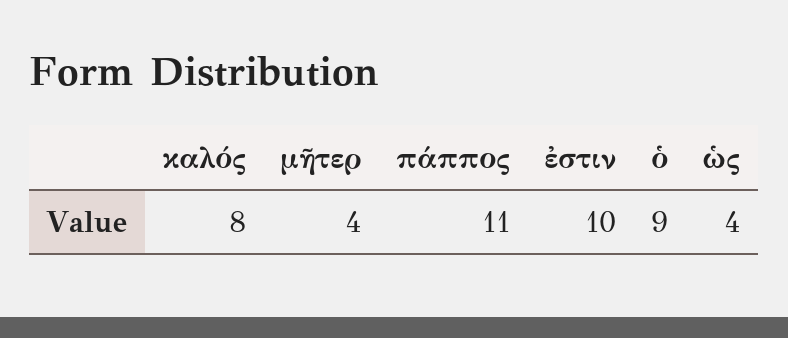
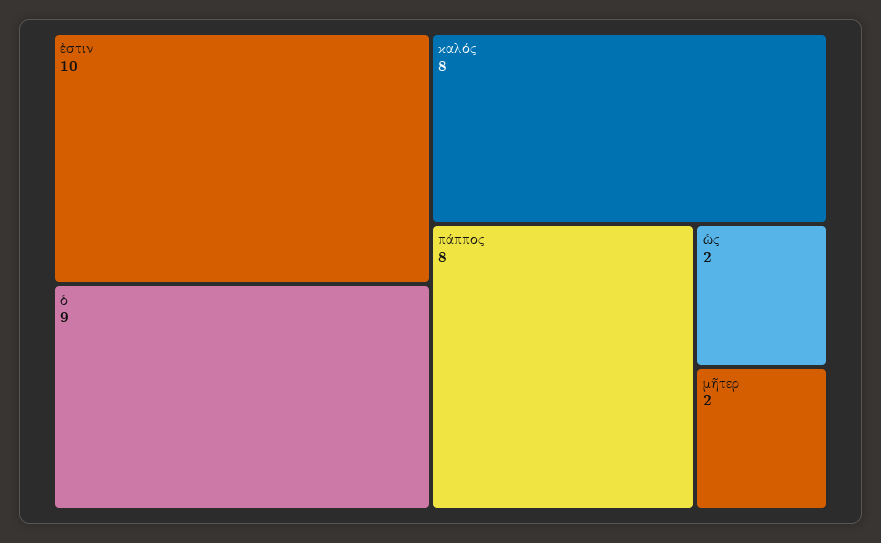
  {
    "καλός": 8,
-   "μῆτερ": 4,
+   "μῆτερ": 2,
-   "πάππος": 11,
+   "πάππος": 8,
    "ἐστιν": 10,
    "ὁ": 9,
-   "ὡς": 4
+   "ὡς": 2
  }

